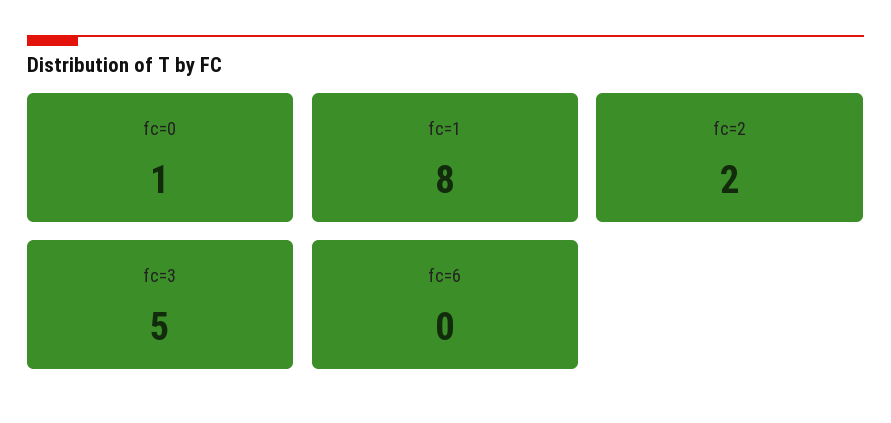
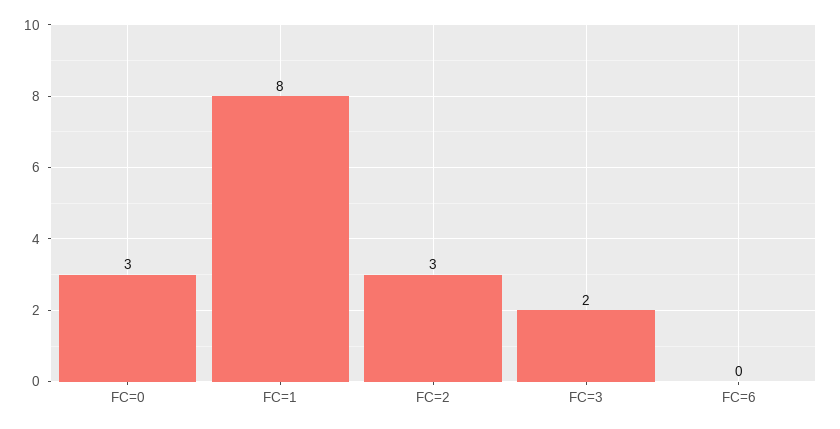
  {
-   "fc=0": 1,
+   "fc=0": 3,
    "fc=1": 8,
-   "fc=2": 2,
+   "fc=2": 3,
-   "fc=3": 5,
+   "fc=3": 2,
    "fc=6": 0
  }

